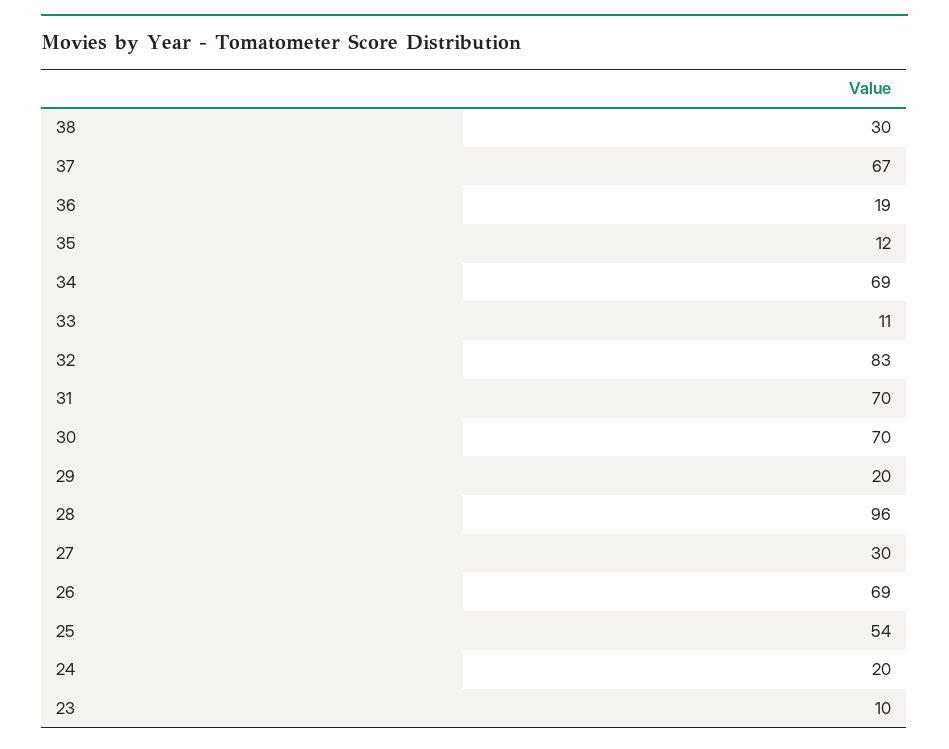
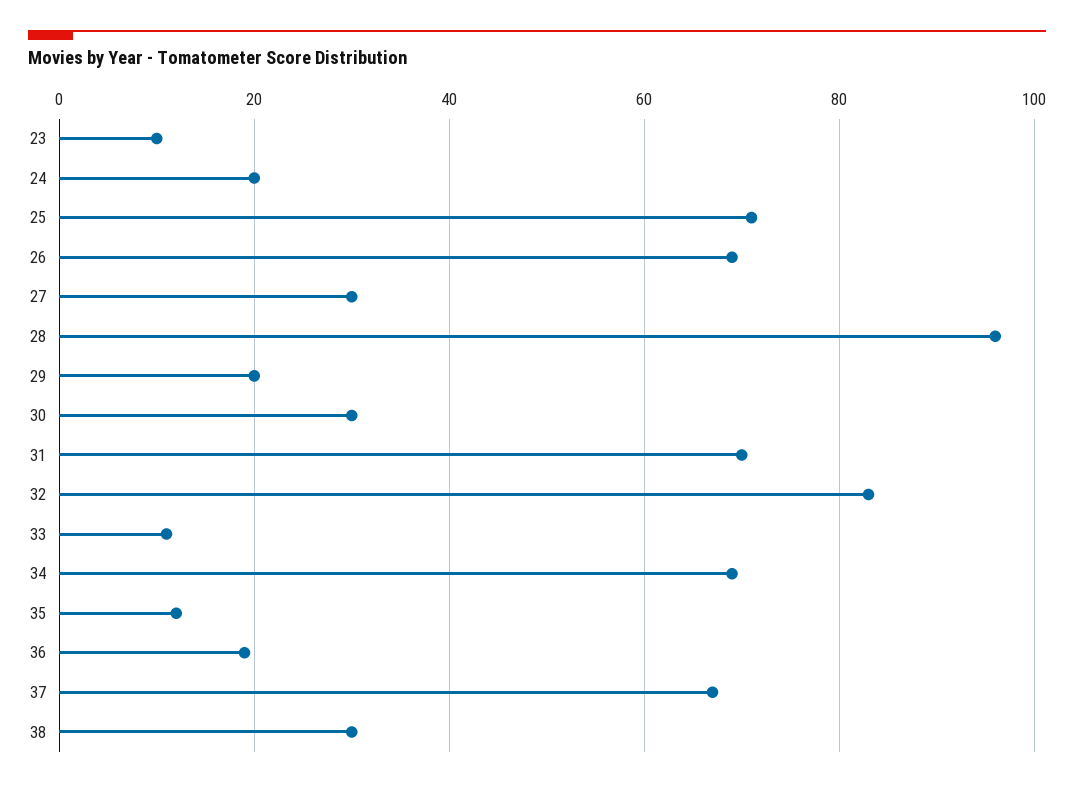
  {
    "38": 30,
    "37": 67,
    "36": 19,
    "35": 12,
    "34": 69,
    "33": 11,
    "32": 83,
    "31": 70,
-   "30": 70,
+   "30": 30,
    "29": 20,
    "28": 96,
    "27": 30,
    "26": 69,
-   "25": 54,
+   "25": 70,
    "24": 20,
    "23": 10
  }

